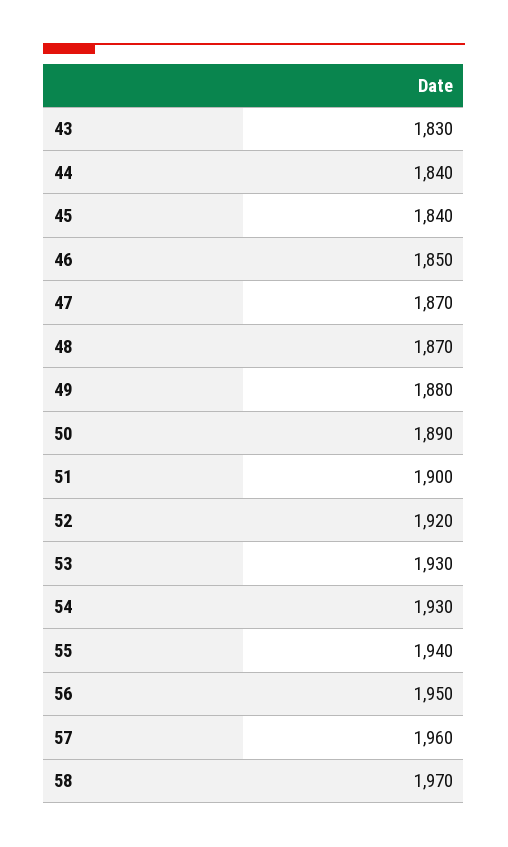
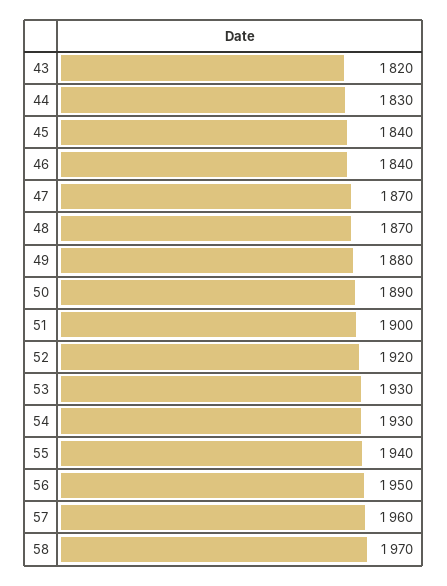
  {
-   "43": 1830,
+   "43": 1820,
-   "44": 1840,
+   "44": 1830,
    "45": 1840,
-   "46": 1850,
+   "46": 1840,
    "47": 1870,
    "48": 1870,
    "49": 1880,
    "50": 1890,
    "51": 1900,
    "52": 1920,
    "53": 1930,
    "54": 1930,
    "55": 1940,
    "56": 1950,
    "57": 1960,
    "58": 1970
  }

